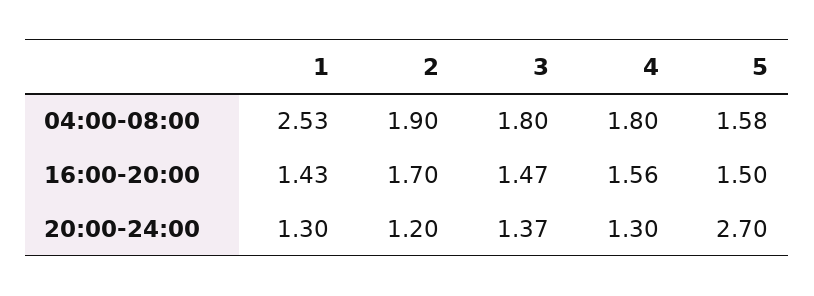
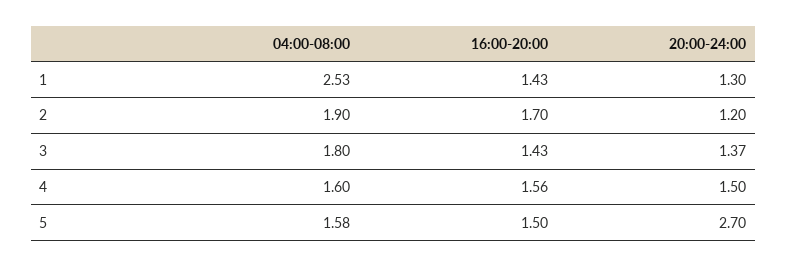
  {
    "1": {
      "04:00-08:00": 2.53,
      "16:00-20:00": 1.43,
      "20:00-24:00": 1.3
    },
    "2": {
      "04:00-08:00": 1.9,
      "16:00-20:00": 1.7,
      "20:00-24:00": 1.2
    },
    "3": {
      "04:00-08:00": 1.8,
-     "16:00-20:00": 1.47,
+     "16:00-20:00": 1.43,
      "20:00-24:00": 1.37
    },
    "4": {
-     "04:00-08:00": 1.8,
+     "04:00-08:00": 1.6,
      "16:00-20:00": 1.56,
-     "20:00-24:00": 1.3
+     "20:00-24:00": 1.5
    },
    "5": {
      "04:00-08:00": 1.58,
      "16:00-20:00": 1.5,
      "20:00-24:00": 2.7
    }
  }

